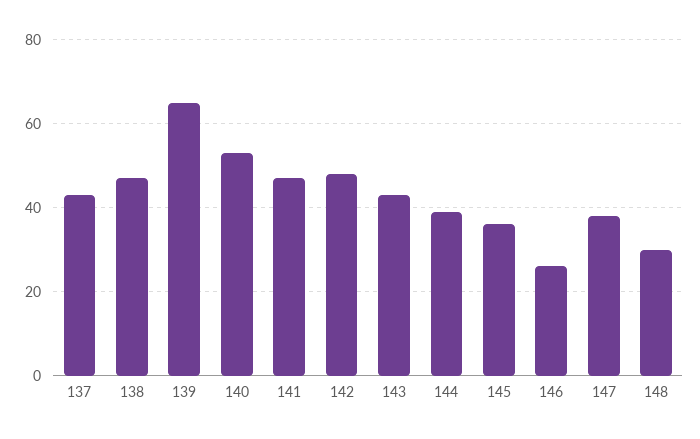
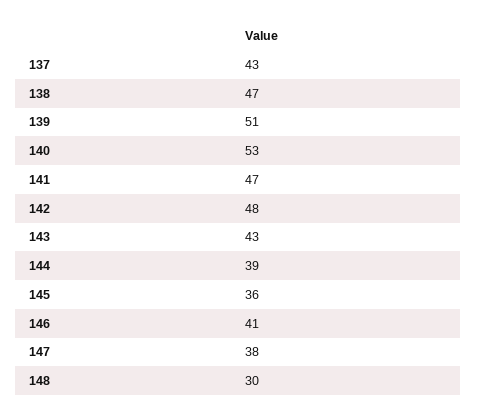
  {
    "137": 43,
    "138": 47,
-   "139": 65,
+   "139": 51,
    "140": 53,
    "141": 47,
    "142": 48,
    "143": 43,
    "144": 39,
    "145": 36,
-   "146": 25,
+   "146": 41,
    "147": 38,
    "148": 30
  }

